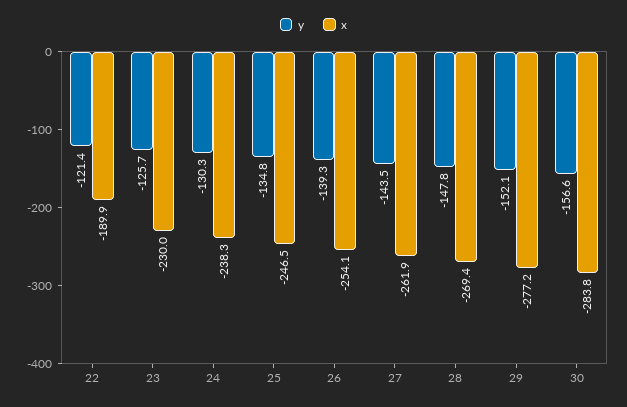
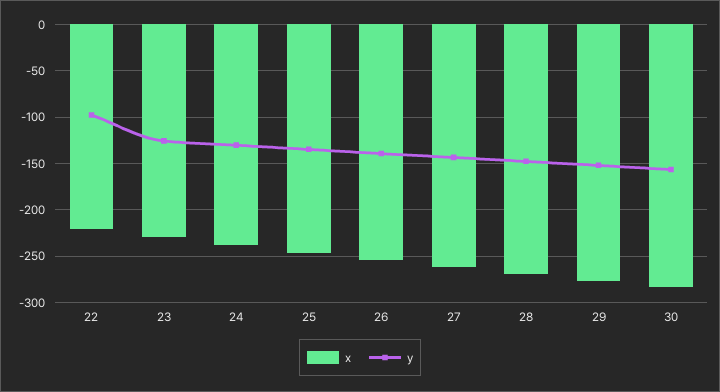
  {
    "y": {
-     "22": -121.4,
+     "22": -100,
      "23": -125.7,
      "24": -130.3,
      "25": -134.8,
      "26": -139.3,
      "27": -143.5,
      "28": -147.8,
      "29": -152.1,
      "30": -156.6
    },
    "x": {
-     "22": -189.9,
+     "22": -220,
      "23": -230,
      "24": -238.3,
      "25": -246.5,
      "26": -254.1,
      "27": -261.9,
      "28": -269.4,
      "29": -277.2,
      "30": -283.8
    }
  }

